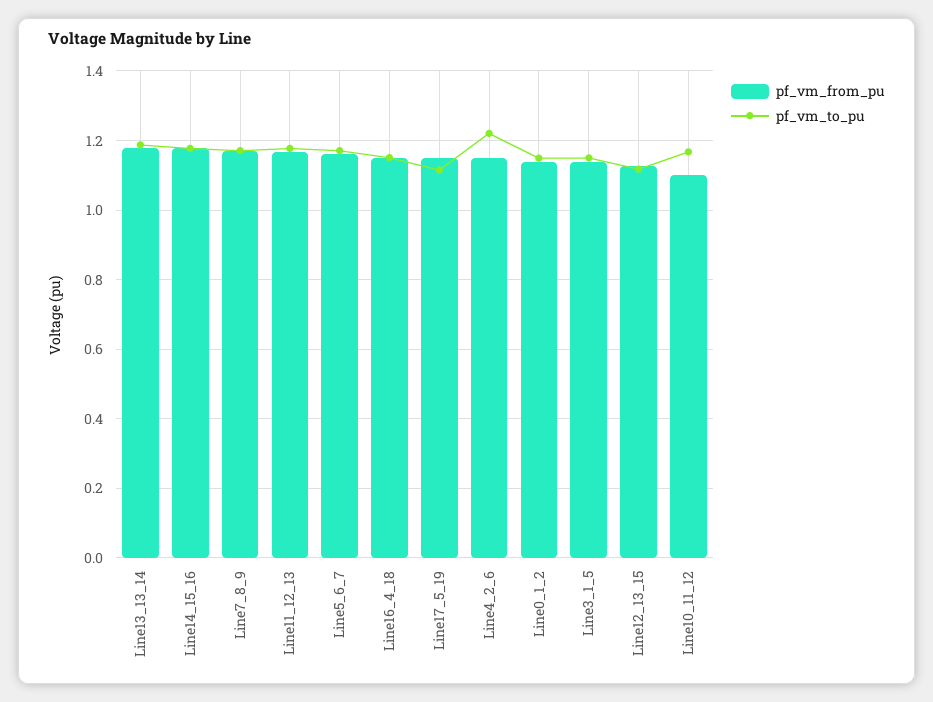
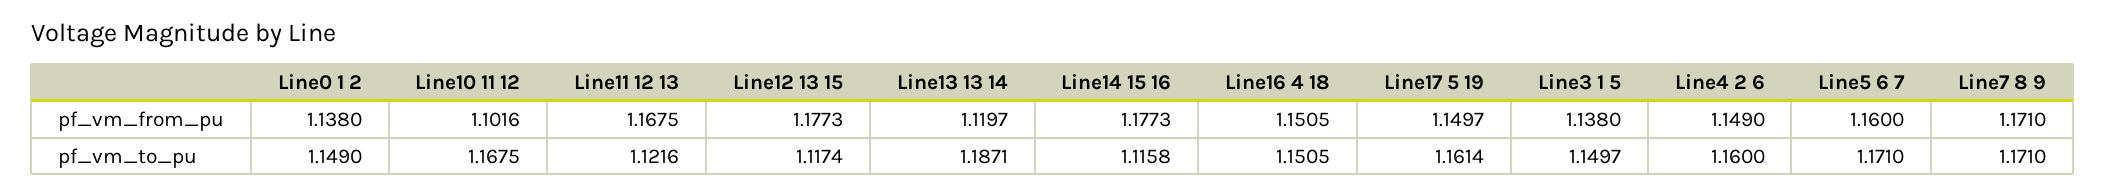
  {
    "pf_vm_from_pu": {
-     "Line13_13_14": 1.18,
+     "Line13_13_14": 1.1197,
      "Line14_15_16": 1.1773,
      "Line7_8_9": 1.171,
      "Line11_12_13": 1.1675,
      "Line5_6_7": 1.16,
      "Line16_4_18": 1.1505,
      "Line17_5_19": 1.1497,
      "Line4_2_6": 1.149,
      "Line0_1_2": 1.138,
      "Line3_1_5": 1.138,
-     "Line12_13_15": 1.12,
+     "Line12_13_15": 1.1773,
      "Line10_11_12": 1.1016
    },
    "pf_vm_to_pu": {
      "Line13_13_14": 1.1871,
-     "Line14_15_16": 1.18,
+     "Line14_15_16": 1.1158,
      "Line7_8_9": 1.171,
-     "Line11_12_13": 1.18,
+     "Line11_12_13": 1.1216,
      "Line5_6_7": 1.171,
      "Line16_4_18": 1.1505,
-     "Line17_5_19": 1.12,
+     "Line17_5_19": 1.1614,
-     "Line4_2_6": 1.22,
+     "Line4_2_6": 1.16,
      "Line0_1_2": 1.149,
      "Line3_1_5": 1.1497,
      "Line12_13_15": 1.1174,
      "Line10_11_12": 1.1675
    }
  }

